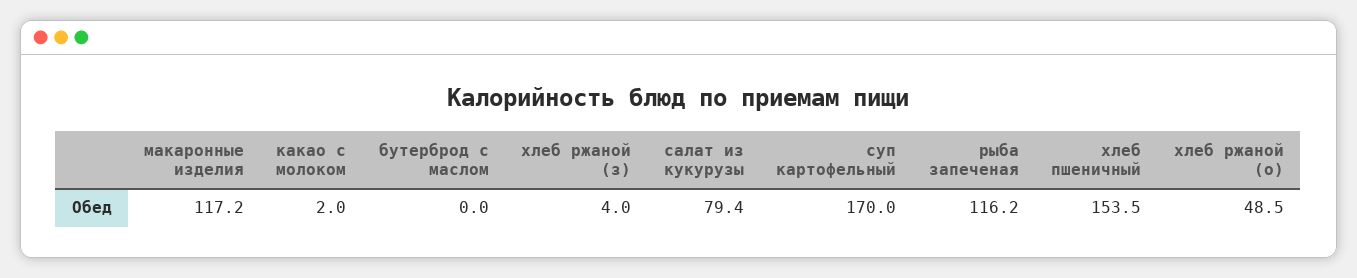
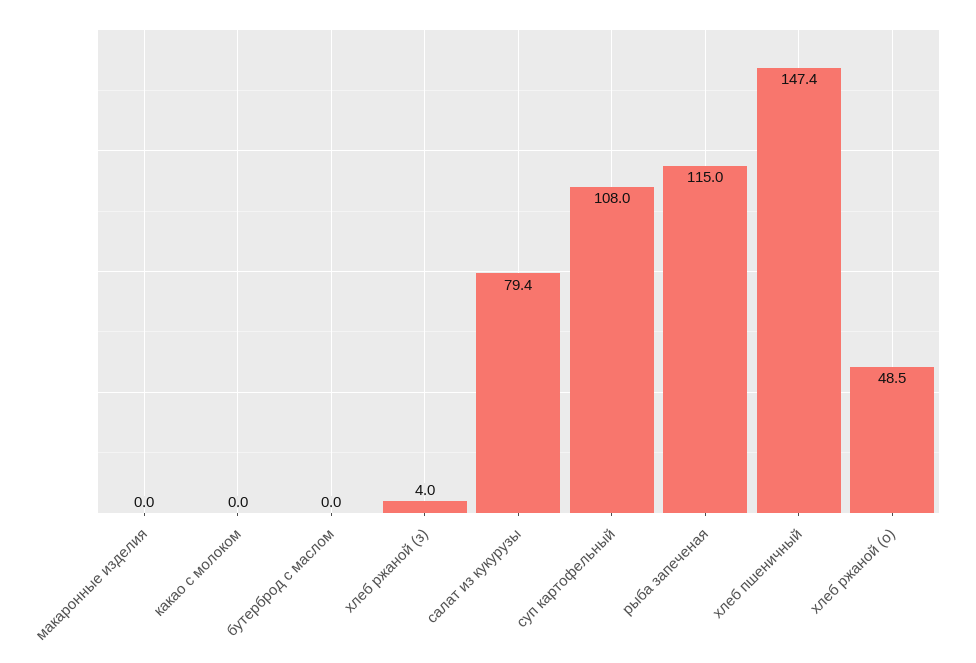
  {
-   "макаронные изделия": 117.2,
+   "макаронные изделия": 0,
-   "какао с молоком": 2,
+   "какао с молоком": 0,
    "бутерброд с маслом": 0,
    "хлеб ржаной (з)": 4,
    "салат из кукурузы": 79.4,
-   "суп картофельный": 170,
+   "суп картофельный": 108,
-   "рыба запеченая": 116.2,
+   "рыба запеченая": 115,
-   "хлеб пшеничный": 153.5,
+   "хлеб пшеничный": 147.4,
    "хлеб ржаной (о)": 48.5
  }

